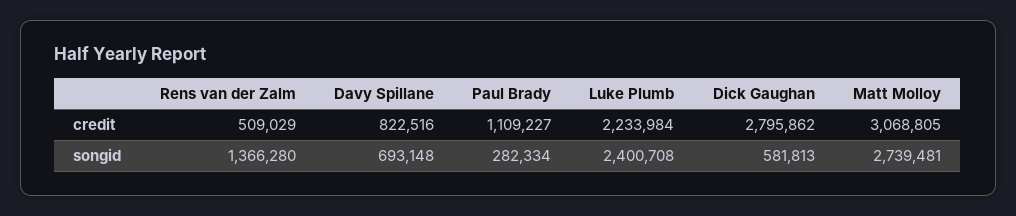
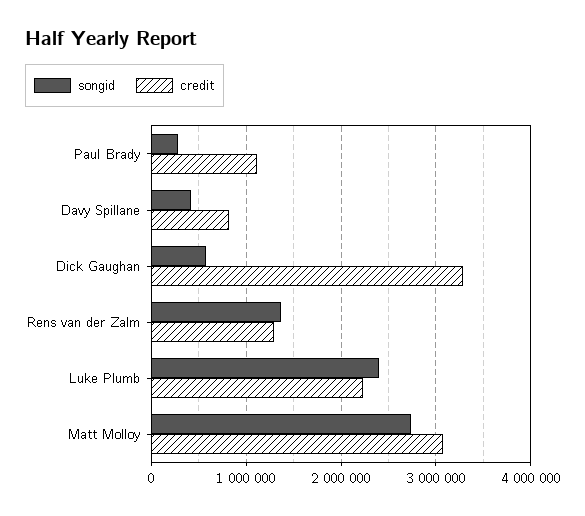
  {
    "credit": {
-     "Rens van der Zalm": 509029,
+     "Rens van der Zalm": 1300000,
      "Davy Spillane": 822516,
      "Paul Brady": 1109227,
      "Luke Plumb": 2233984,
-     "Dick Gaughan": 2795862,
+     "Dick Gaughan": 3300000,
      "Matt Molloy": 3068805
    },
    "songid": {
      "Rens van der Zalm": 1366280,
-     "Davy Spillane": 693148,
+     "Davy Spillane": 400000,
      "Paul Brady": 282334,
      "Luke Plumb": 2400708,
      "Dick Gaughan": 581813,
      "Matt Molloy": 2739481
    }
  }

